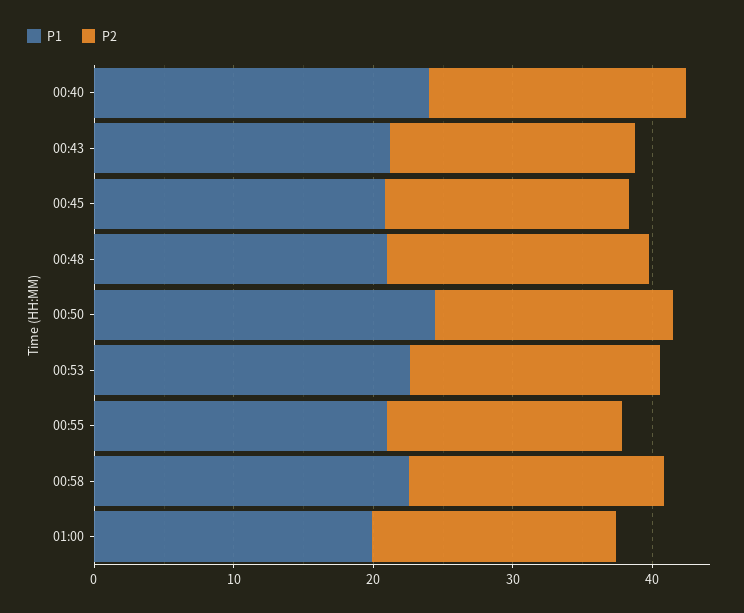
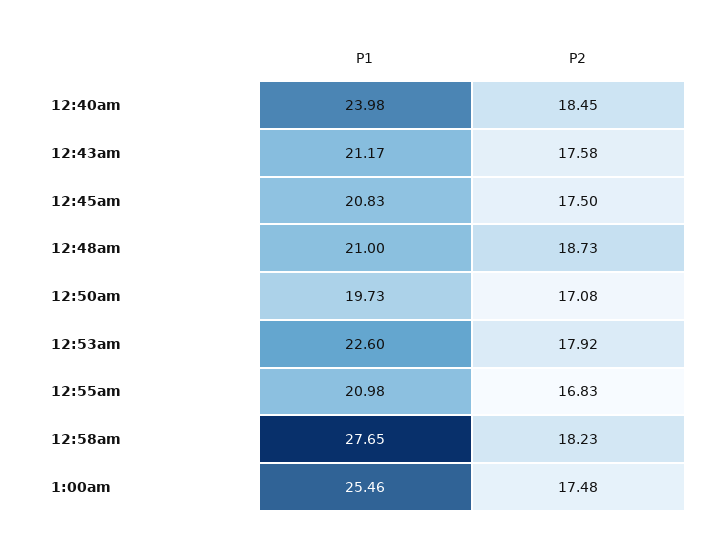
  {
    "P1": {
      "00:40": 23.98,
      "00:43": 21.17,
      "00:45": 20.83,
      "00:48": 21,
-     "00:50": 24,
+     "00:50": 19.73,
      "00:53": 22.6,
      "00:55": 20.98,
-     "00:58": 22,
+     "00:58": 27.65,
-     "01:00": 20
+     "01:00": 25.46
    },
    "P2": {
      "00:40": 18.45,
      "00:43": 17.58,
      "00:45": 17.5,
      "00:48": 18.73,
      "00:50": 17.08,
      "00:53": 17.92,
      "00:55": 16.83,
      "00:58": 18.23,
      "01:00": 17.48
    }
  }

